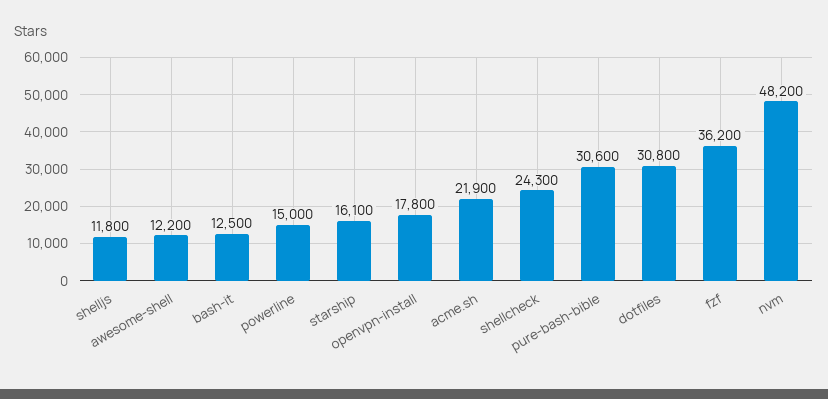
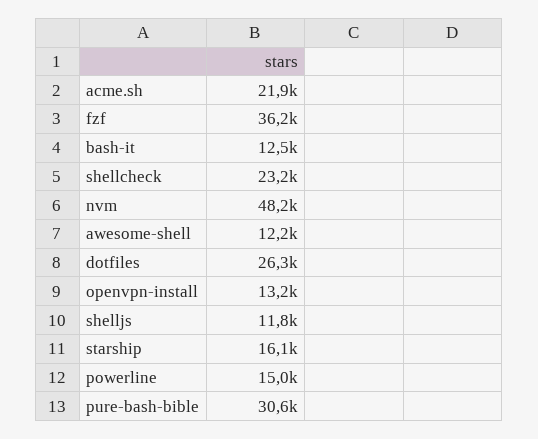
  {
    "shelljs": 11800,
    "awesome-shell": 12200,
    "bash-it": 12500,
    "powerline": 15000,
    "starship": 16100,
-   "openvpn-install": 17800,
+   "openvpn-install": 13200,
    "acme.sh": 21900,
-   "shellcheck": 24300,
+   "shellcheck": 23200,
    "pure-bash-bible": 30600,
-   "dotfiles": 30800,
+   "dotfiles": 26300,
    "fzf": 36200,
    "nvm": 48200
  }

